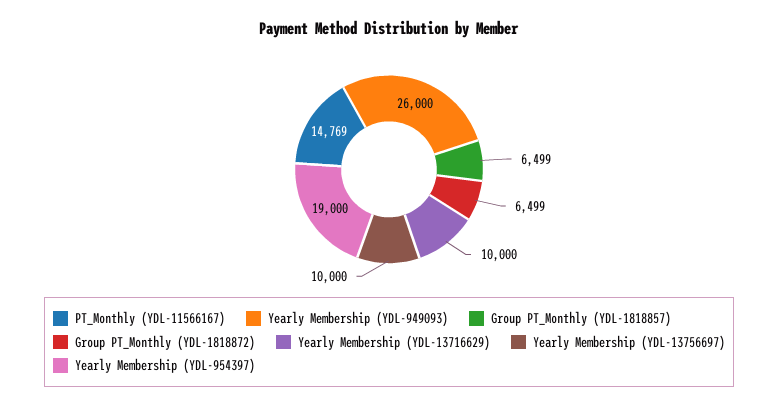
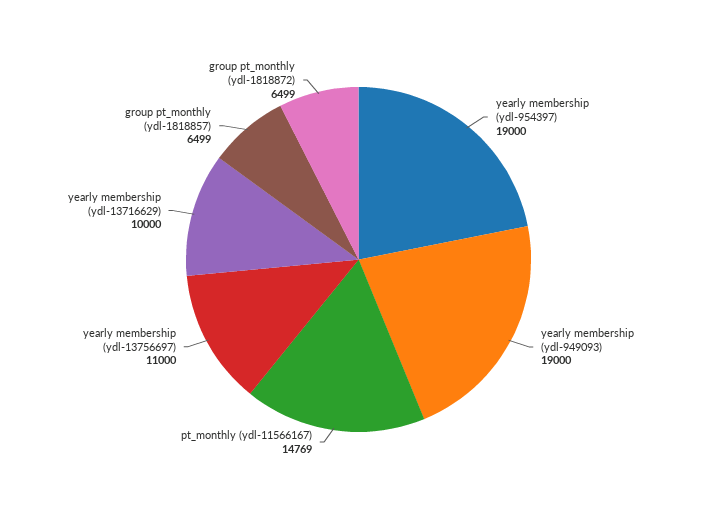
  {
    "PT_Monthly (YDL-11566167)": 14769,
-   "Yearly Membership (YDL-949093)": 26000,
+   "Yearly Membership (YDL-949093)": 19000,
    "Group PT_Monthly (YDL-1818857)": 6499,
    "Group PT_Monthly (YDL-1818872)": 6499,
    "Yearly Membership (YDL-13716629)": 10000,
-   "Yearly Membership (YDL-13756697)": 10000,
+   "Yearly Membership (YDL-13756697)": 11000,
    "Yearly Membership (YDL-954397)": 19000
  }

